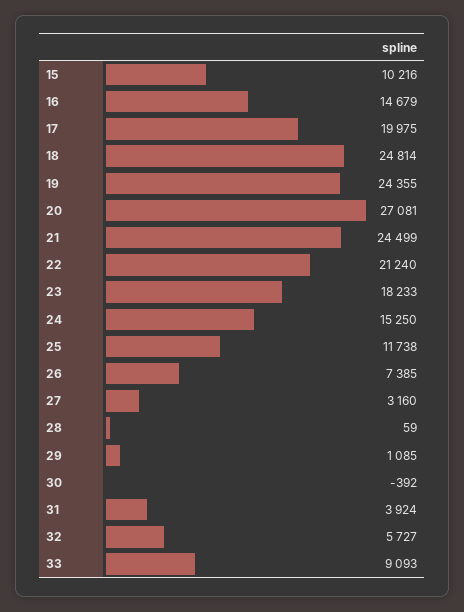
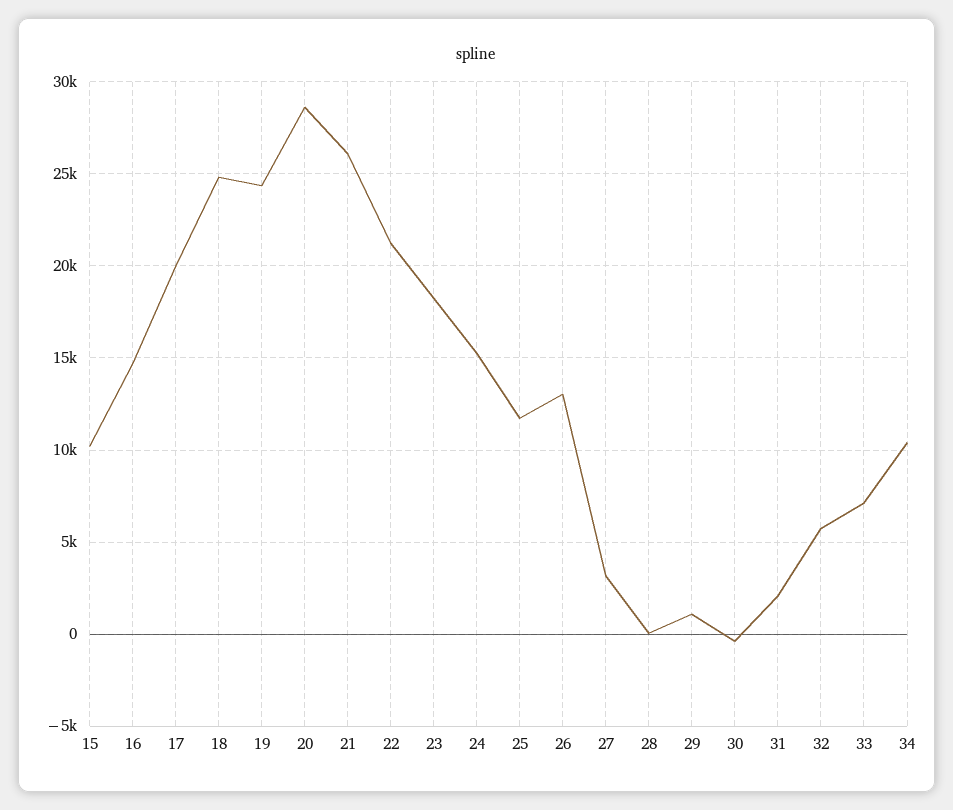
  {
    "15": 10216,
    "16": 14679,
    "17": 19975,
    "18": 24814,
    "19": 24355,
-   "20": 27081,
+   "20": 28500,
-   "21": 24499,
+   "21": 26000,
    "22": 21240,
    "23": 18233,
    "24": 15250,
    "25": 11738,
-   "26": 7385,
+   "26": 13000,
    "27": 3160,
    "28": 59,
    "29": 1085,
    "30": -392,
-   "31": 3924,
+   "31": 2000,
    "32": 5727,
-   "33": 9093
+   "33": 7000,
+   "34": 10500
  }

